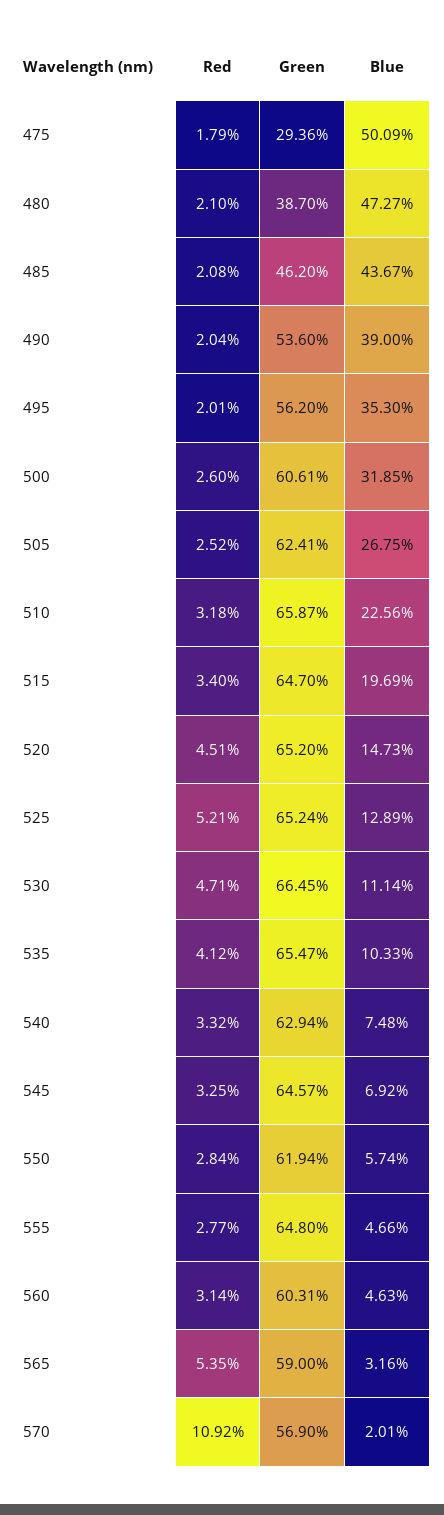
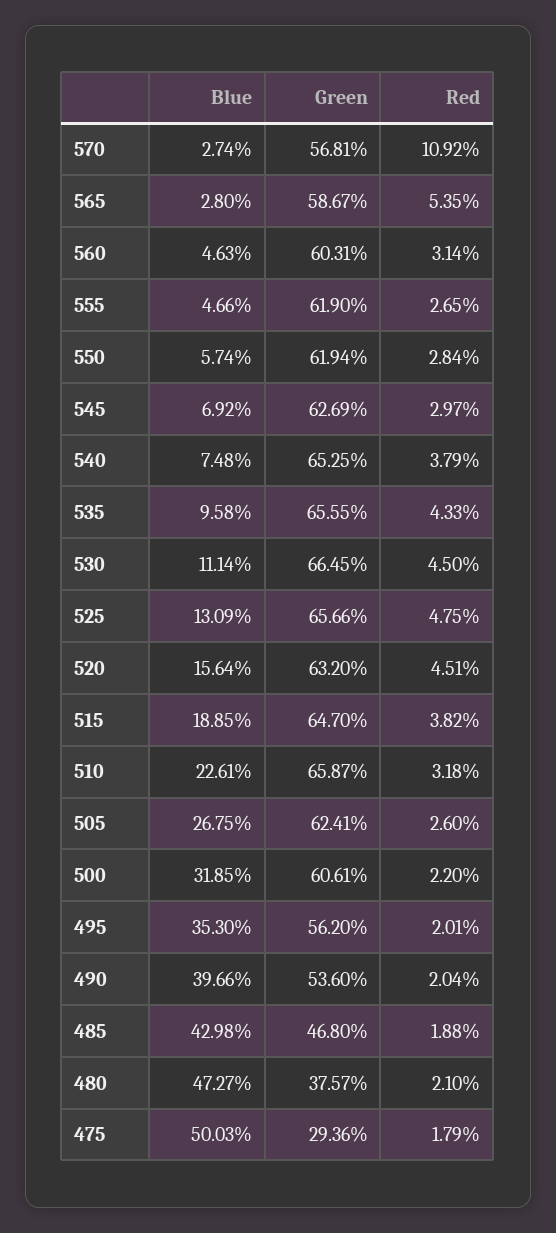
  {
    "Red": {
      "475": 1.79,
      "480": 2.1,
-     "485": 2.08,
+     "485": 1.88,
      "490": 2.04,
      "495": 2.01,
-     "500": 2.6,
+     "500": 2.2,
-     "505": 2.52,
+     "505": 2.6,
      "510": 3.18,
-     "515": 3.4,
+     "515": 3.82,
      "520": 4.51,
-     "525": 5.21,
+     "525": 4.75,
-     "530": 4.71,
+     "530": 4.5,
-     "535": 4.12,
+     "535": 4.33,
-     "540": 3.32,
+     "540": 3.79,
-     "545": 3.25,
+     "545": 2.97,
      "550": 2.84,
-     "555": 2.77,
+     "555": 2.65,
      "560": 3.14,
      "565": 5.35,
      "570": 10.92
    },
    "Green": {
      "475": 29.36,
-     "480": 38.7,
+     "480": 37.57,
-     "485": 46.2,
+     "485": 46.8,
      "490": 53.6,
      "495": 56.2,
      "500": 60.61,
      "505": 62.41,
      "510": 65.87,
      "515": 64.7,
-     "520": 65.2,
+     "520": 63.2,
-     "525": 65.24,
+     "525": 65.66,
      "530": 66.45,
-     "535": 65.47,
+     "535": 65.55,
-     "540": 62.94,
+     "540": 65.25,
-     "545": 64.57,
+     "545": 62.69,
      "550": 61.94,
-     "555": 64.8,
+     "555": 61.9,
      "560": 60.31,
-     "565": 59,
+     "565": 58.67,
-     "570": 56.9
+     "570": 56.81
    },
    "Blue": {
-     "475": 50.09,
+     "475": 50.03,
      "480": 47.27,
-     "485": 43.67,
+     "485": 42.98,
-     "490": 39,
+     "490": 39.66,
      "495": 35.3,
      "500": 31.85,
      "505": 26.75,
-     "510": 22.56,
+     "510": 22.61,
-     "515": 19.69,
+     "515": 18.85,
-     "520": 14.73,
+     "520": 15.64,
-     "525": 12.89,
+     "525": 13.09,
      "530": 11.14,
-     "535": 10.33,
+     "535": 9.58,
      "540": 7.48,
      "545": 6.92,
      "550": 5.74,
      "555": 4.66,
      "560": 4.63,
-     "565": 3.16,
+     "565": 2.8,
-     "570": 2.01
+     "570": 2.74
    }
  }

